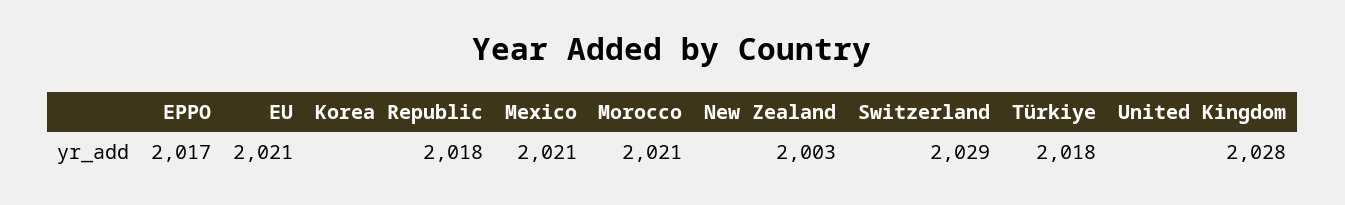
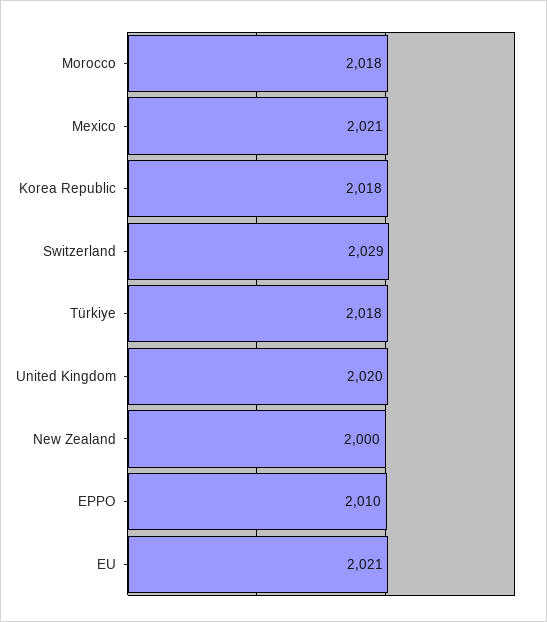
  {
-   "EPPO": 2017,
+   "EPPO": 2010,
    "EU": 2021,
    "Korea Republic": 2018,
    "Mexico": 2021,
-   "Morocco": 2021,
+   "Morocco": 2018,
-   "New Zealand": 2003,
+   "New Zealand": 2000,
    "Switzerland": 2029,
    "Türkiye": 2018,
-   "United Kingdom": 2028
+   "United Kingdom": 2020
  }

